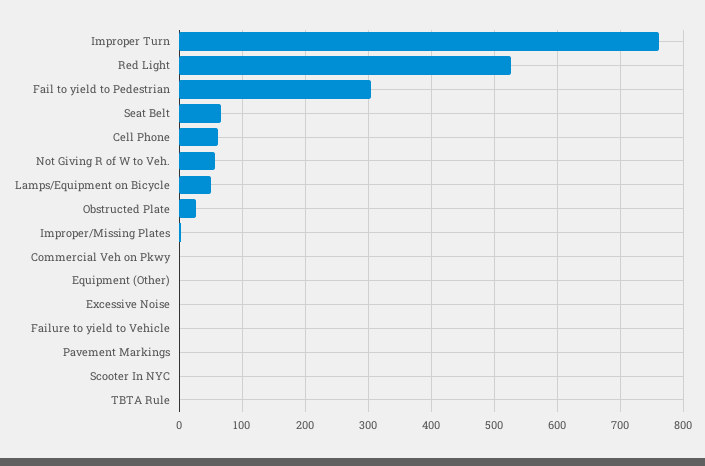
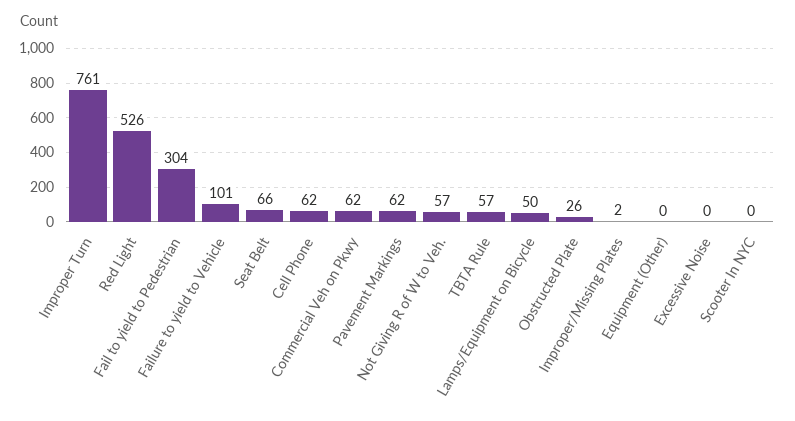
  {
    "Improper Turn": 761,
    "Red Light": 526,
    "Fail to yield to Pedestrian": 304,
    "Seat Belt": 66,
    "Cell Phone": 62,
    "Not Giving R of W to Veh.": 57,
    "Lamps/Equipment on Bicycle": 50,
    "Obstructed Plate": 26,
    "Improper/Missing Plates": 2,
-   "Commercial Veh on Pkwy": 0,
+   "Commercial Veh on Pkwy": 62,
    "Equipment (Other)": 0,
    "Excessive Noise": 0,
-   "Failure to yield to Vehicle": 0,
+   "Failure to yield to Vehicle": 101,
-   "Pavement Markings": 0,
+   "Pavement Markings": 62,
    "Scooter In NYC": 0,
-   "TBTA Rule": 0
+   "TBTA Rule": 57
  }

